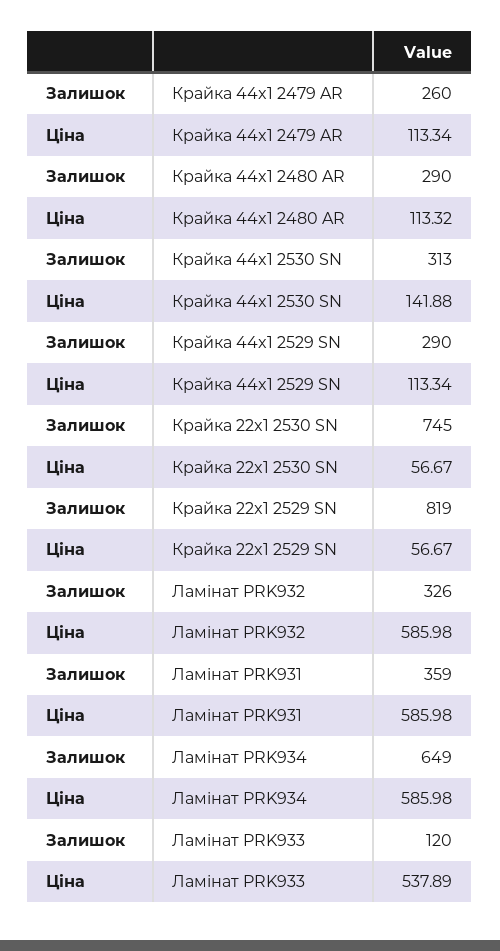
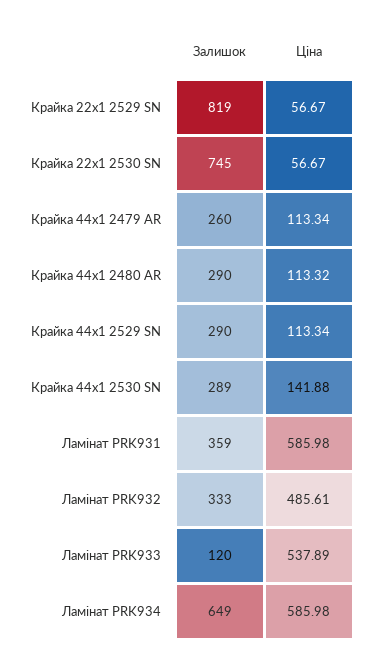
  {
    "Залишок": {
      "Крайка 44x1 2479 AR": 260,
      "Крайка 44x1 2480 AR": 290,
-     "Крайка 44x1 2530 SN": 313,
+     "Крайка 44x1 2530 SN": 289,
      "Крайка 44x1 2529 SN": 290,
      "Крайка 22x1 2530 SN": 745,
      "Крайка 22x1 2529 SN": 819,
-     "Ламінат PRK932": 326,
+     "Ламінат PRK932": 333,
      "Ламінат PRK931": 359,
      "Ламінат PRK934": 649,
      "Ламінат PRK933": 120
    },
    "Ціна": {
      "Крайка 44x1 2479 AR": 113.34,
      "Крайка 44x1 2480 AR": 113.32,
      "Крайка 44x1 2530 SN": 141.88,
      "Крайка 44x1 2529 SN": 113.34,
      "Крайка 22x1 2530 SN": 56.67,
      "Крайка 22x1 2529 SN": 56.67,
-     "Ламінат PRK932": 585.98,
+     "Ламінат PRK932": 485.61,
      "Ламінат PRK931": 585.98,
      "Ламінат PRK934": 585.98,
      "Ламінат PRK933": 537.89
    }
  }

